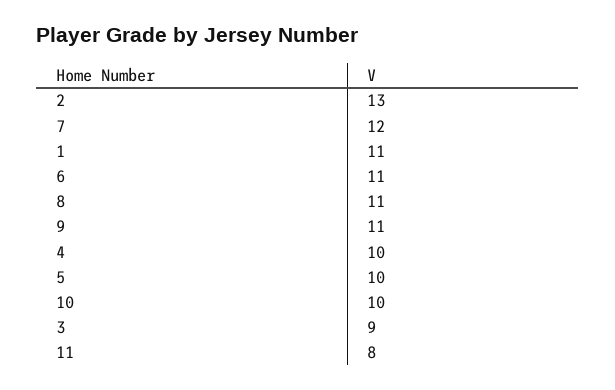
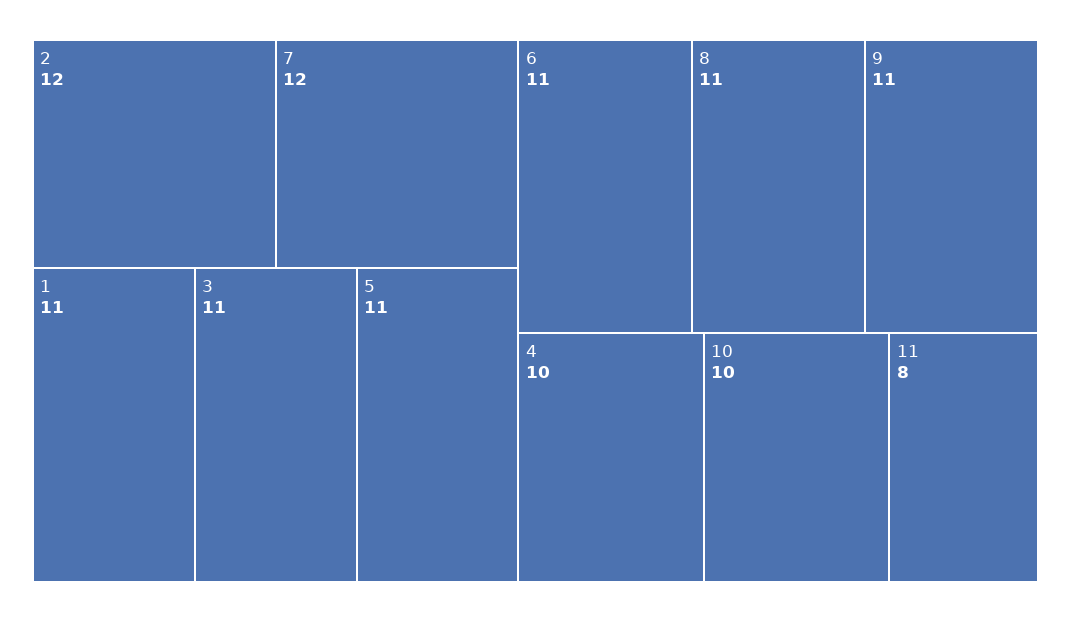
  {
-   "2": 13,
+   "2": 12,
    "7": 12,
    "1": 11,
    "6": 11,
    "8": 11,
    "9": 11,
    "4": 10,
-   "5": 10,
+   "5": 11,
    "10": 10,
-   "3": 9,
+   "3": 11,
    "11": 8
  }

